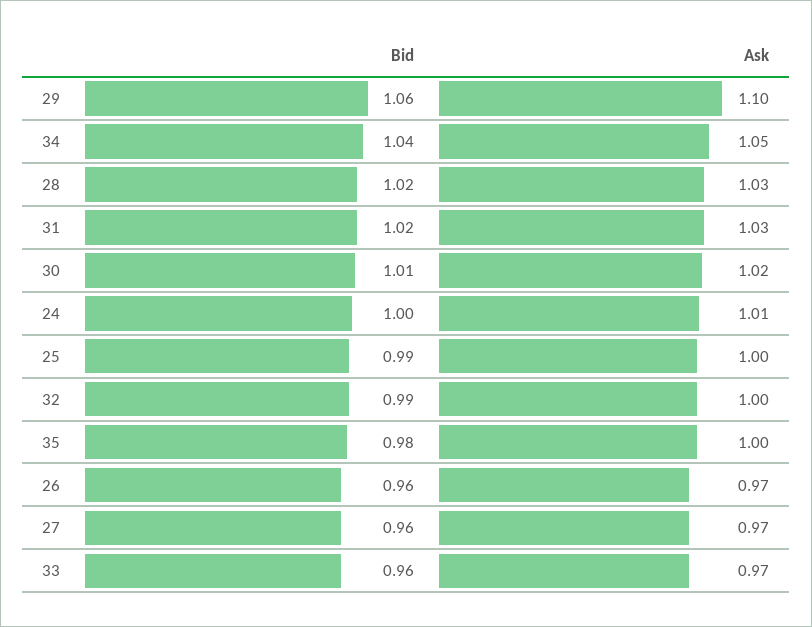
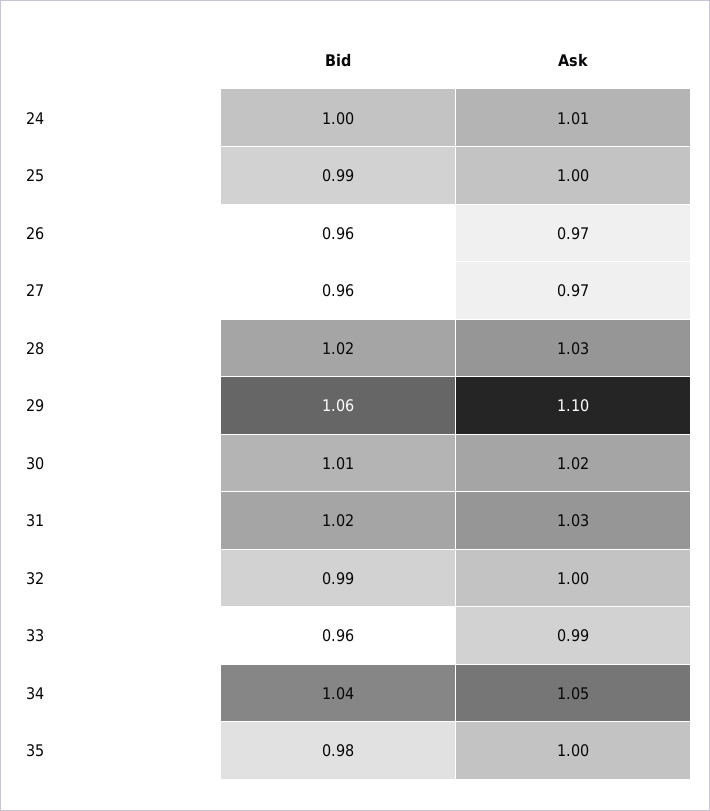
  {
    "Bid": {
      "29": 1.06,
      "34": 1.04,
      "28": 1.02,
      "31": 1.02,
      "30": 1.01,
      "24": 1,
      "25": 0.99,
      "32": 0.99,
      "35": 0.98,
      "26": 0.96,
      "27": 0.96,
      "33": 0.96
    },
    "Ask": {
      "29": 1.1,
      "34": 1.05,
      "28": 1.03,
      "31": 1.03,
      "30": 1.02,
      "24": 1.01,
      "25": 1,
      "32": 1,
      "35": 1,
      "26": 0.97,
      "27": 0.97,
-     "33": 0.97
+     "33": 0.99
    }
  }

